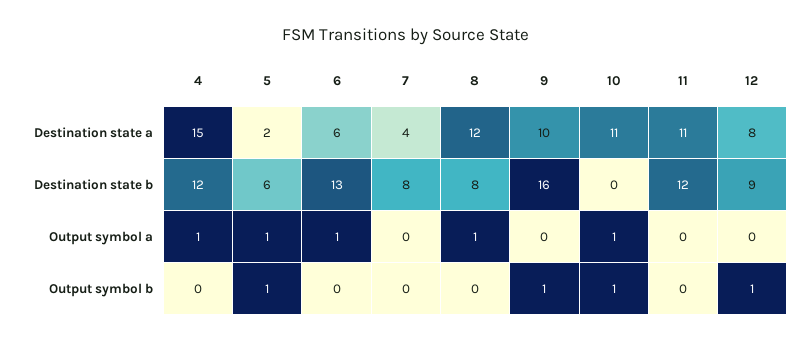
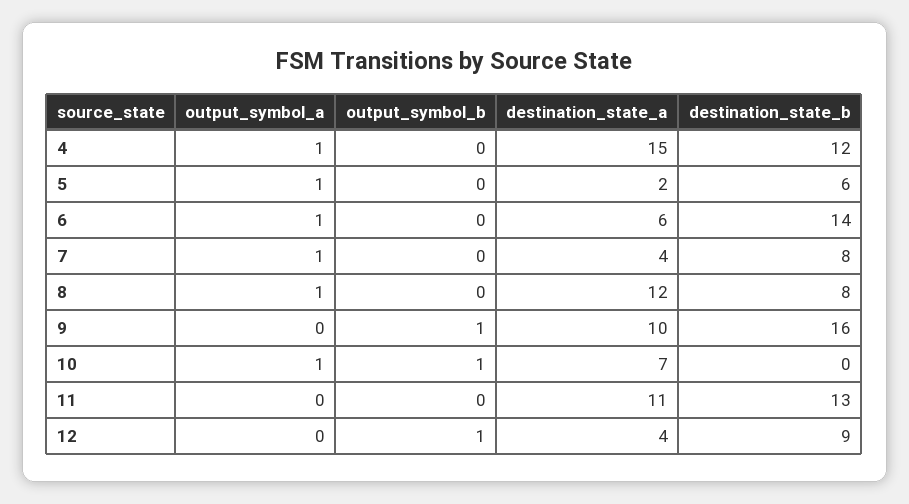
  {
    "4": {
      "Destination state a": 15,
      "Destination state b": 12,
      "Output symbol a": 1,
      "Output symbol b": 0
    },
    "5": {
      "Destination state a": 2,
      "Destination state b": 6,
      "Output symbol a": 1,
-     "Output symbol b": 1
+     "Output symbol b": 0
    },
    "6": {
      "Destination state a": 6,
-     "Destination state b": 13,
+     "Destination state b": 14,
      "Output symbol a": 1,
      "Output symbol b": 0
    },
    "7": {
      "Destination state a": 4,
      "Destination state b": 8,
-     "Output symbol a": 0,
+     "Output symbol a": 1,
      "Output symbol b": 0
    },
    "8": {
      "Destination state a": 12,
      "Destination state b": 8,
      "Output symbol a": 1,
      "Output symbol b": 0
    },
    "9": {
      "Destination state a": 10,
      "Destination state b": 16,
      "Output symbol a": 0,
      "Output symbol b": 1
    },
    "10": {
-     "Destination state a": 11,
+     "Destination state a": 7,
      "Destination state b": 0,
      "Output symbol a": 1,
      "Output symbol b": 1
    },
    "11": {
      "Destination state a": 11,
-     "Destination state b": 12,
+     "Destination state b": 13,
      "Output symbol a": 0,
      "Output symbol b": 0
    },
    "12": {
-     "Destination state a": 8,
+     "Destination state a": 4,
      "Destination state b": 9,
      "Output symbol a": 0,
      "Output symbol b": 1
    }
  }

